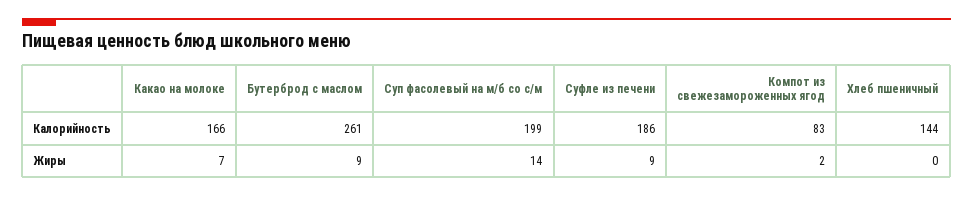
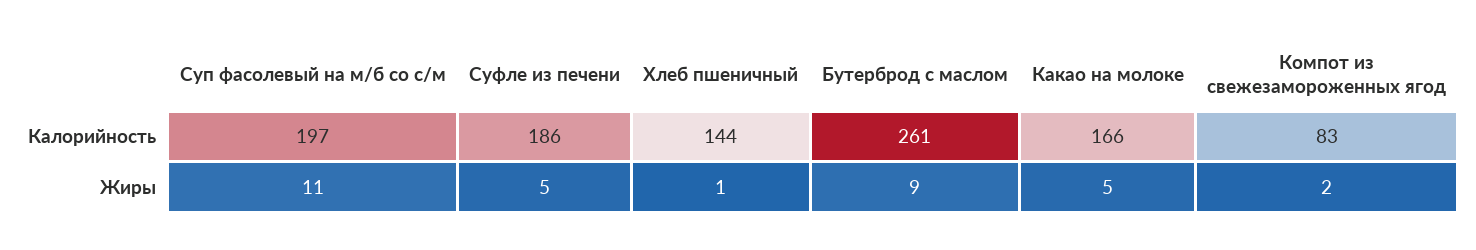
  {
    "Какао на молоке": {
      "Калорийность": 166,
-     "Жиры": 7
+     "Жиры": 5
    },
    "Бутерброд с маслом": {
      "Калорийность": 261,
      "Жиры": 9
    },
    "Суп фасолевый на м/б со с/м": {
-     "Калорийность": 199,
+     "Калорийность": 197,
-     "Жиры": 14
+     "Жиры": 11
    },
    "Суфле из печени": {
      "Калорийность": 186,
-     "Жиры": 9
+     "Жиры": 5
    },
    "Компот из свежезамороженных ягод": {
      "Калорийность": 83,
      "Жиры": 2
    },
    "Хлеб пшеничный": {
      "Калорийность": 144,
-     "Жиры": 0
+     "Жиры": 1
    }
  }

